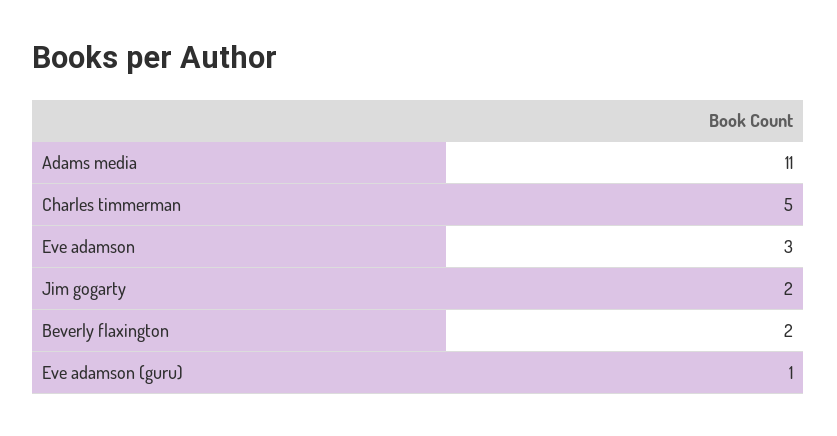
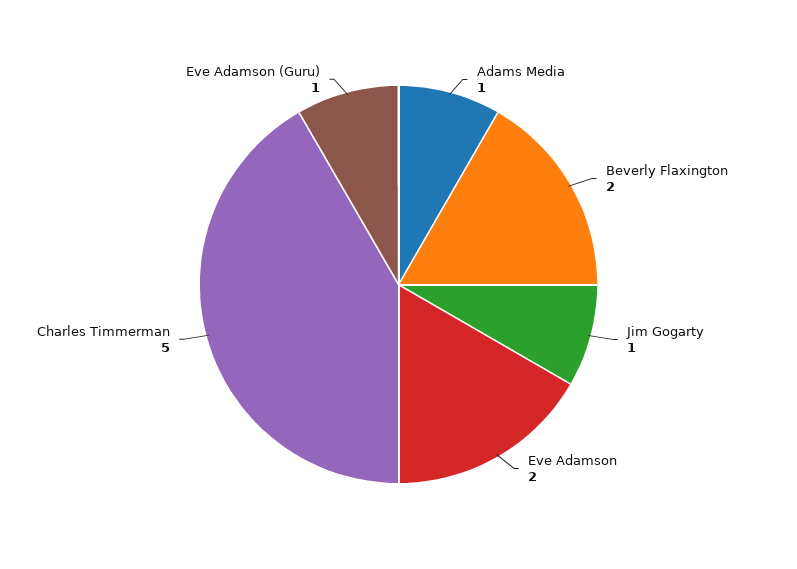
  {
-   "Adams media": 11,
+   "Adams media": 1,
    "Charles timmerman": 5,
-   "Eve adamson": 3,
+   "Eve adamson": 2,
-   "Jim gogarty": 2,
+   "Jim gogarty": 1,
    "Beverly flaxington": 2,
    "Eve adamson (guru)": 1
  }

